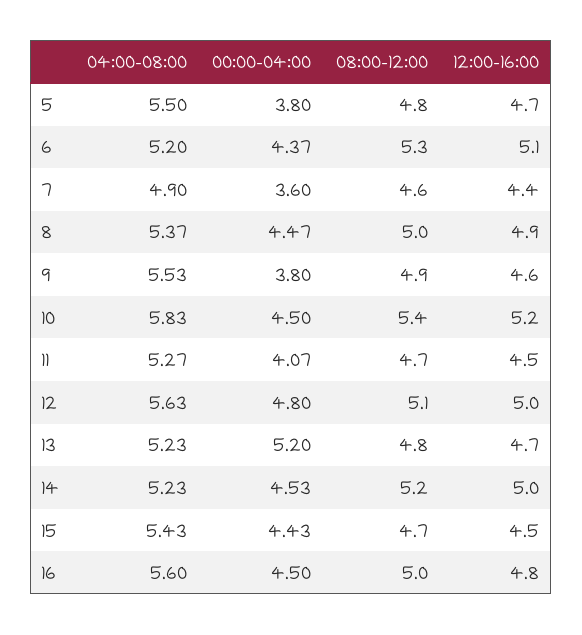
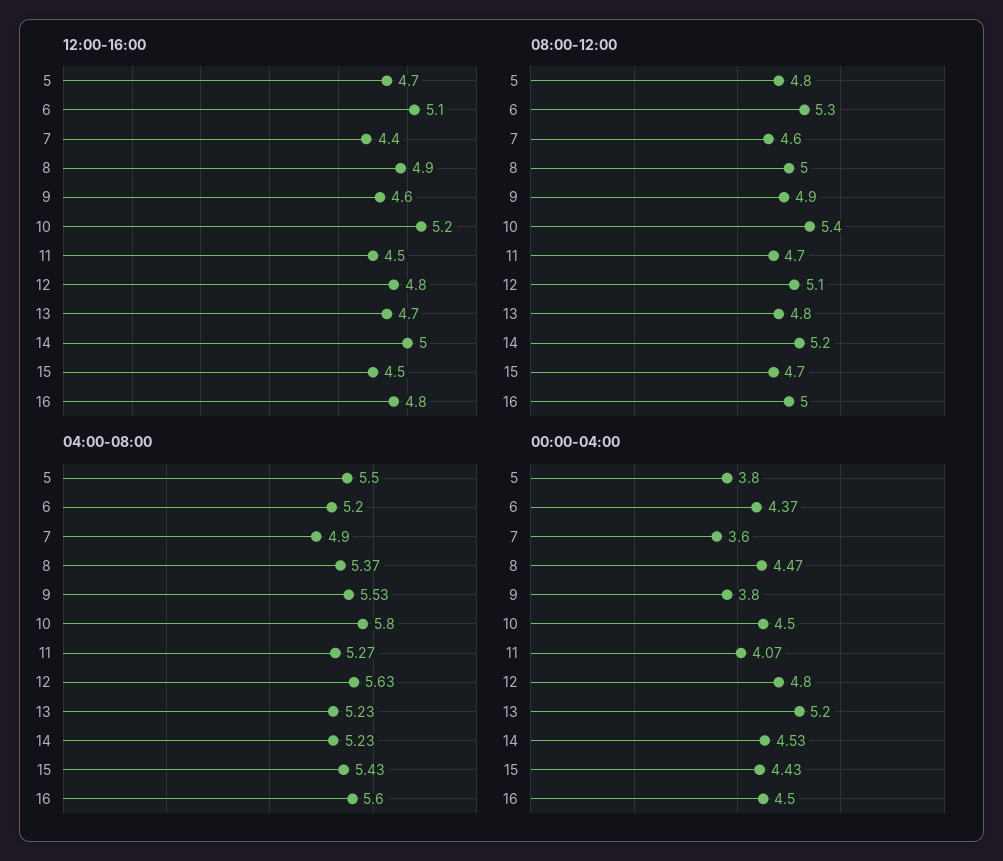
  {
    "04:00-08:00": {
      "5": 5.5,
      "6": 5.2,
      "7": 4.9,
      "8": 5.37,
      "9": 5.53,
-     "10": 5.83,
+     "10": 5.8,
      "11": 5.27,
      "12": 5.63,
      "13": 5.23,
      "14": 5.23,
      "15": 5.43,
      "16": 5.6
    },
    "00:00-04:00": {
      "5": 3.8,
      "6": 4.37,
      "7": 3.6,
      "8": 4.47,
      "9": 3.8,
      "10": 4.5,
      "11": 4.07,
      "12": 4.8,
      "13": 5.2,
      "14": 4.53,
      "15": 4.43,
      "16": 4.5
    },
    "08:00-12:00": {
      "5": 4.8,
      "6": 5.3,
      "7": 4.6,
      "8": 5,
      "9": 4.9,
      "10": 5.4,
      "11": 4.7,
      "12": 5.1,
      "13": 4.8,
      "14": 5.2,
      "15": 4.7,
      "16": 5
    },
    "12:00-16:00": {
      "5": 4.7,
      "6": 5.1,
      "7": 4.4,
      "8": 4.9,
      "9": 4.6,
      "10": 5.2,
      "11": 4.5,
-     "12": 5,
+     "12": 4.8,
      "13": 4.7,
      "14": 5,
      "15": 4.5,
      "16": 4.8
    }
  }

